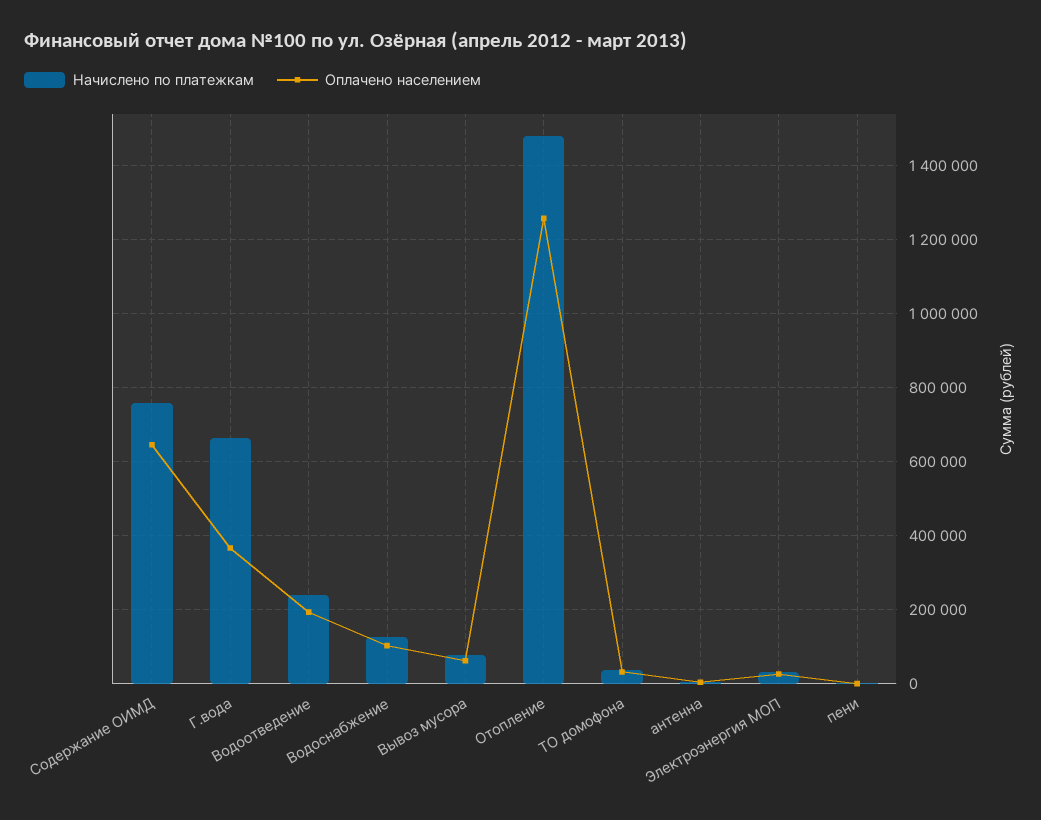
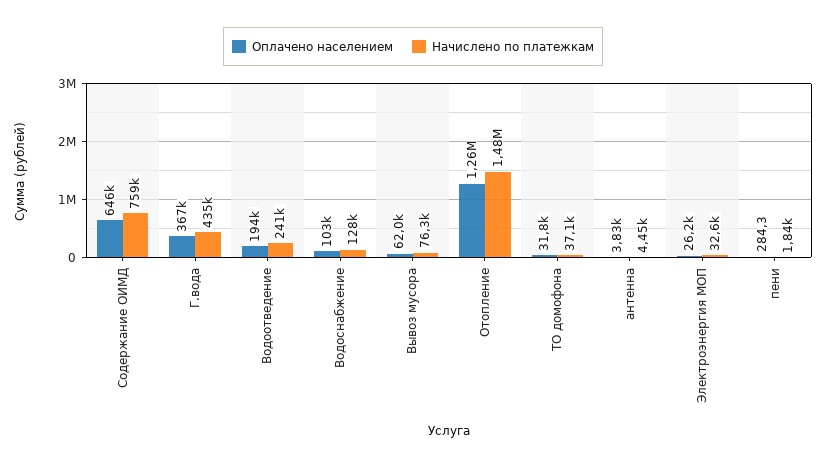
  {
    "Начислено по платежкам": {
      "Содержание ОИМД": 759000,
-     "Г.вода": 660000,
+     "Г.вода": 435000,
      "Водоотведение": 241000,
      "Водоснабжение": 128000,
      "Вывоз мусора": 76300,
      "Отопление": 1480000,
      "ТО домофона": 37100,
      "антенна": 4450,
      "Электроэнергия МОП": 32600,
      "пени": 1840
    },
    "Оплачено населением": {
      "Содержание ОИМД": 646000,
      "Г.вода": 367000,
      "Водоотведение": 194000,
      "Водоснабжение": 103000,
      "Вывоз мусора": 62000,
      "Отопление": 1260000,
      "ТО домофона": 31800,
      "антенна": 3830,
      "Электроэнергия МОП": 26200,
      "пени": 284.3
    }
  }

